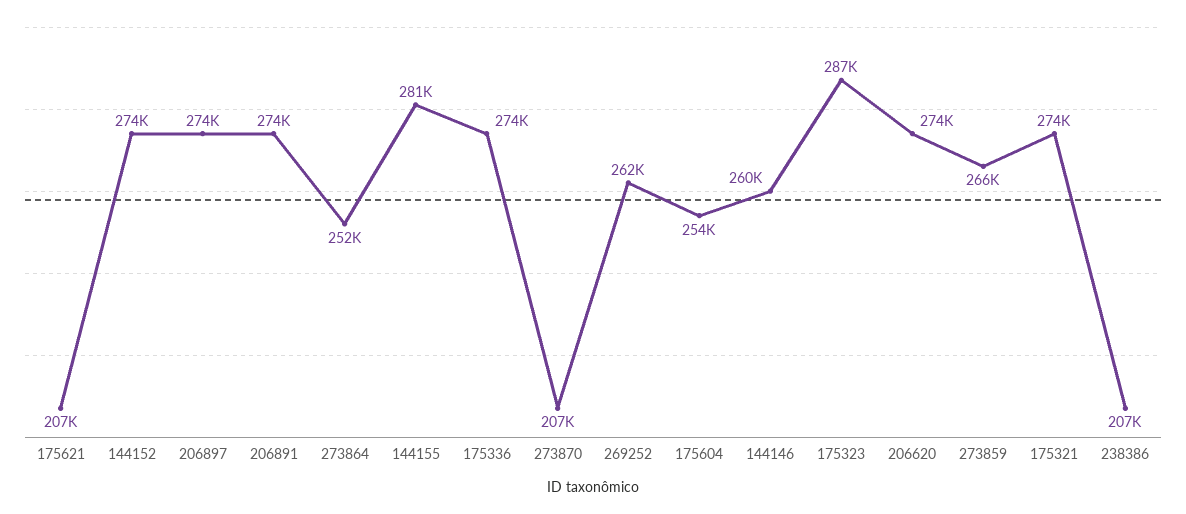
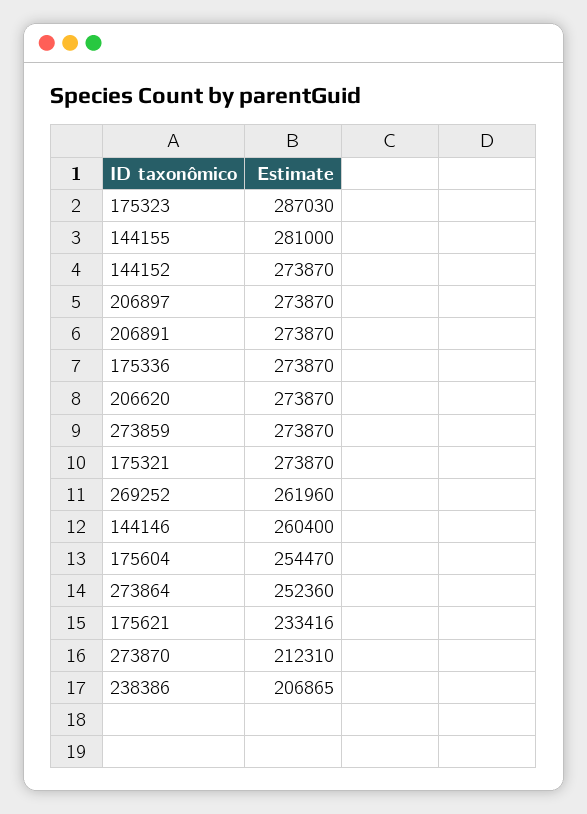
  {
-   "175621": 207000,
+   "175621": 233416,
    "144152": 273870,
    "206897": 273870,
    "206891": 273870,
    "273864": 252360,
    "144155": 281000,
    "175336": 273870,
-   "273870": 207000,
+   "273870": 212310,
    "269252": 261960,
    "175604": 254470,
    "144146": 260400,
    "175323": 287030,
    "206620": 273870,
-   "273859": 266000,
+   "273859": 273870,
    "175321": 273870,
    "238386": 206865
  }

